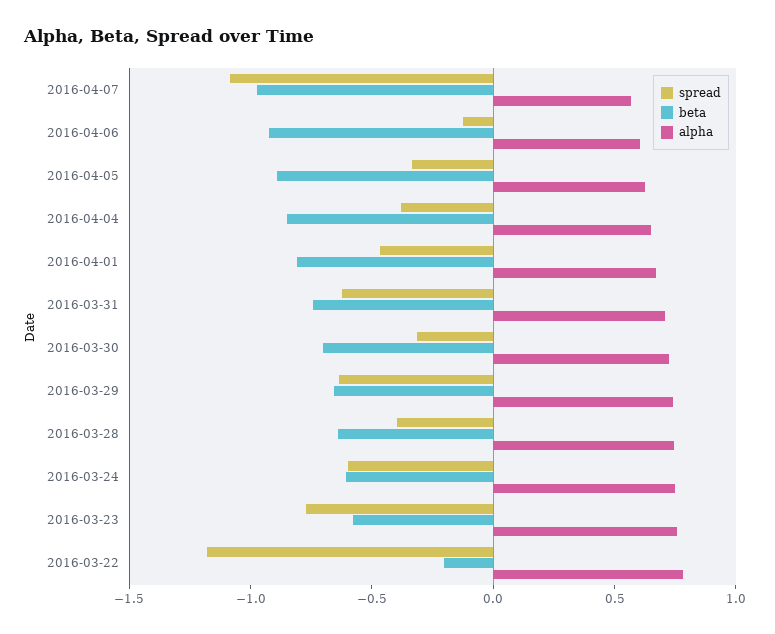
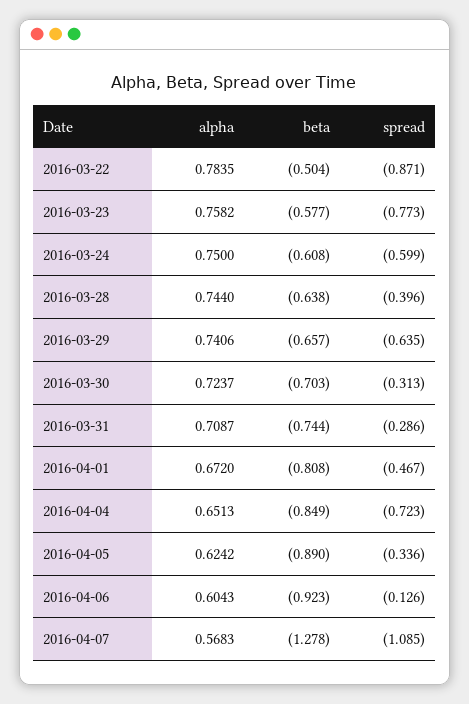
  {
    "spread": {
      "2016-04-07": -1.085,
      "2016-04-06": -0.126,
      "2016-04-05": -0.336,
-     "2016-04-04": -0.4,
+     "2016-04-04": -0.723,
      "2016-04-01": -0.467,
-     "2016-03-31": -0.6,
+     "2016-03-31": -0.286,
      "2016-03-30": -0.313,
      "2016-03-29": -0.635,
      "2016-03-28": -0.396,
      "2016-03-24": -0.599,
      "2016-03-23": -0.773,
-     "2016-03-22": -1.2
+     "2016-03-22": -0.871
    },
    "beta": {
-     "2016-04-07": -1,
+     "2016-04-07": -1.278,
      "2016-04-06": -0.923,
      "2016-04-05": -0.89,
      "2016-04-04": -0.849,
      "2016-04-01": -0.808,
      "2016-03-31": -0.744,
      "2016-03-30": -0.703,
      "2016-03-29": -0.657,
      "2016-03-28": -0.638,
      "2016-03-24": -0.608,
      "2016-03-23": -0.577,
-     "2016-03-22": -0.2
+     "2016-03-22": -0.504
    },
    "alpha": {
      "2016-04-07": 0.5683,
      "2016-04-06": 0.6043,
      "2016-04-05": 0.6242,
      "2016-04-04": 0.6513,
      "2016-04-01": 0.672,
      "2016-03-31": 0.7087,
      "2016-03-30": 0.7237,
      "2016-03-29": 0.7406,
      "2016-03-28": 0.744,
      "2016-03-24": 0.75,
      "2016-03-23": 0.7582,
      "2016-03-22": 0.7835
    }
  }

